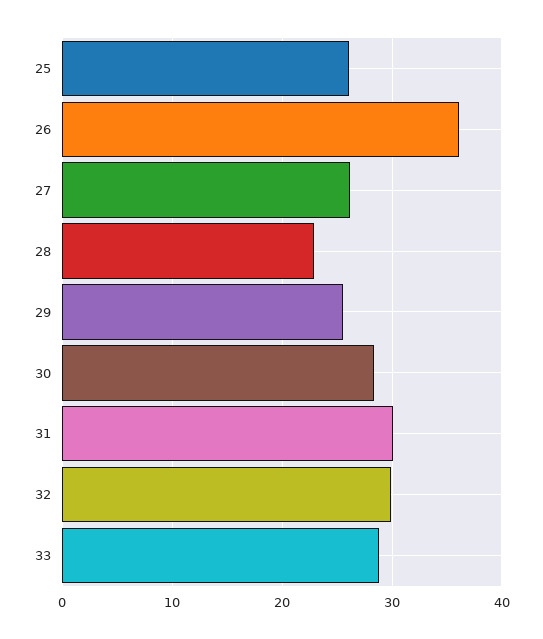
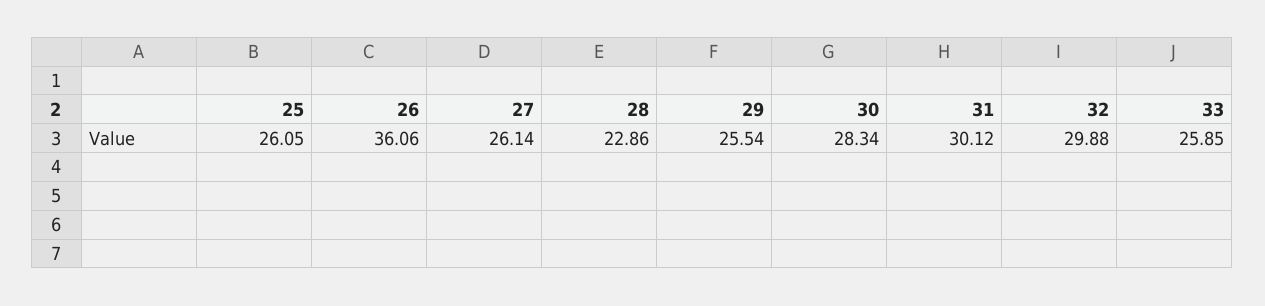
  {
    "25": 26.05,
    "26": 36.06,
    "27": 26.14,
    "28": 22.86,
    "29": 25.54,
    "30": 28.34,
    "31": 30.12,
    "32": 29.88,
-   "33": 29
+   "33": 25.85
  }

